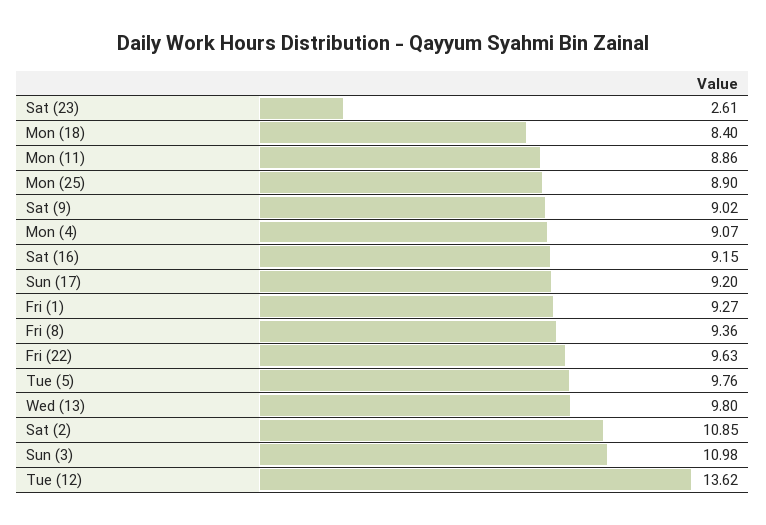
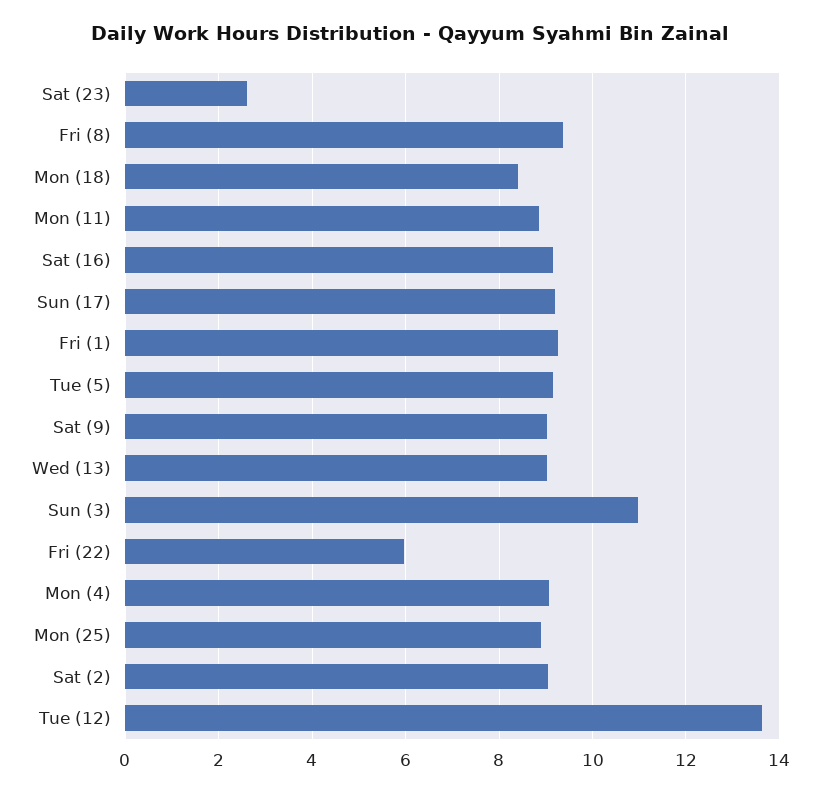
  {
    "Sat (23)": 2.61,
    "Mon (18)": 8.4,
    "Mon (11)": 8.86,
    "Mon (25)": 8.9,
    "Sat (9)": 9.02,
    "Mon (4)": 9.07,
    "Sat (16)": 9.15,
    "Sun (17)": 9.2,
    "Fri (1)": 9.27,
    "Fri (8)": 9.36,
-   "Fri (22)": 9.63,
+   "Fri (22)": 6,
-   "Tue (5)": 9.76,
+   "Tue (5)": 9.2,
-   "Wed (13)": 9.8,
+   "Wed (13)": 9,
-   "Sat (2)": 10.85,
+   "Sat (2)": 9,
    "Sun (3)": 10.98,
    "Tue (12)": 13.62
  }

